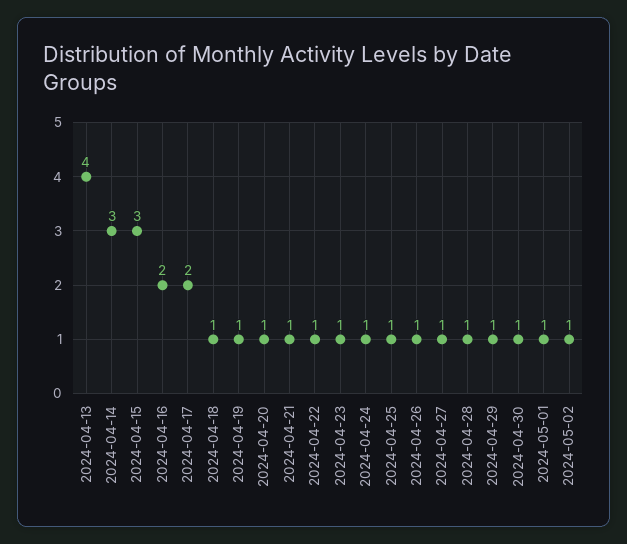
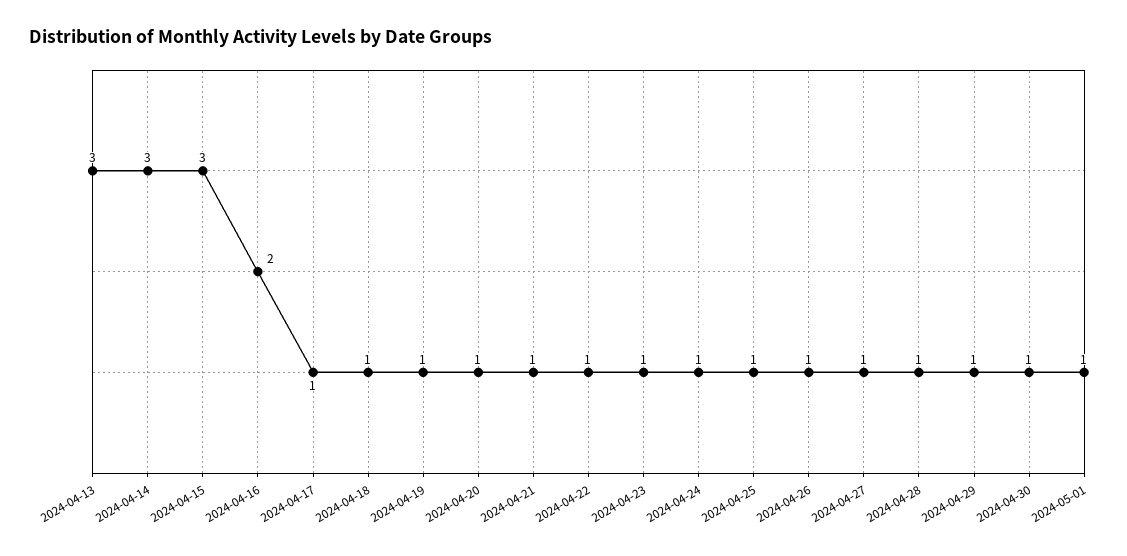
  {
-   "2024-04-13": 4,
+   "2024-04-13": 3,
    "2024-04-14": 3,
    "2024-04-15": 3,
    "2024-04-16": 2,
-   "2024-04-17": 2,
+   "2024-04-17": 1,
    "2024-04-18": 1,
    "2024-04-19": 1,
    "2024-04-20": 1,
    "2024-04-21": 1,
    "2024-04-22": 1,
    "2024-04-23": 1,
    "2024-04-24": 1,
    "2024-04-25": 1,
    "2024-04-26": 1,
    "2024-04-27": 1,
    "2024-04-28": 1,
    "2024-04-29": 1,
    "2024-04-30": 1,
-   "2024-05-01": 1,
+   "2024-05-01": 1
-   "2024-05-02": 1
  }

